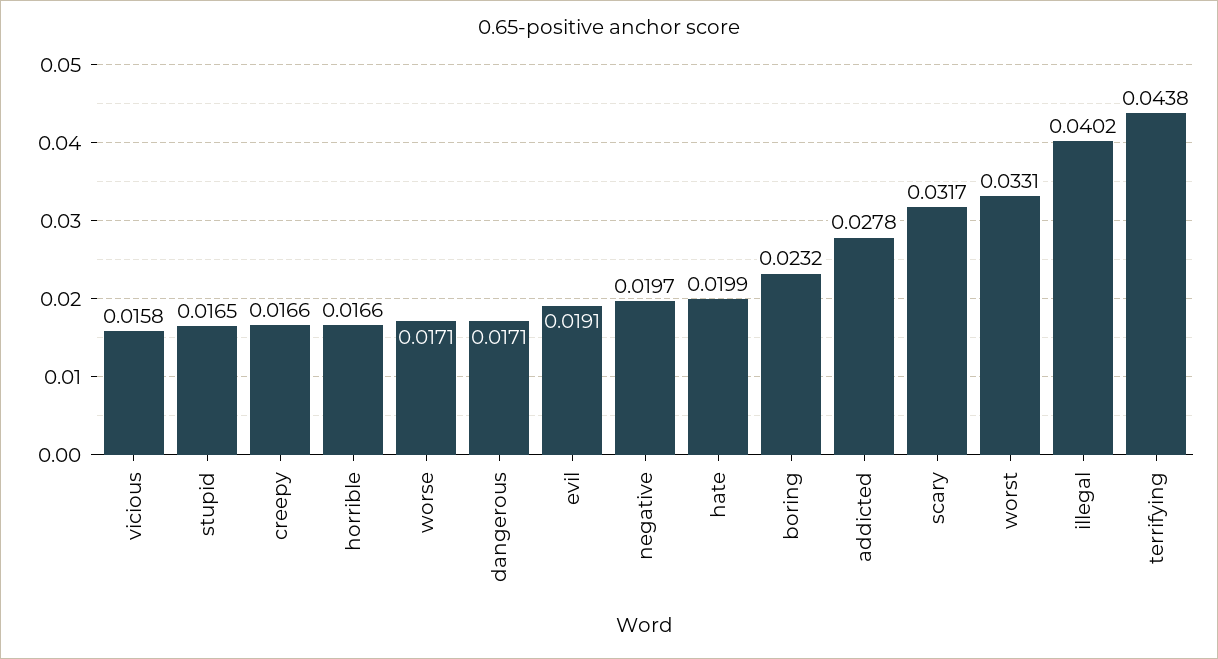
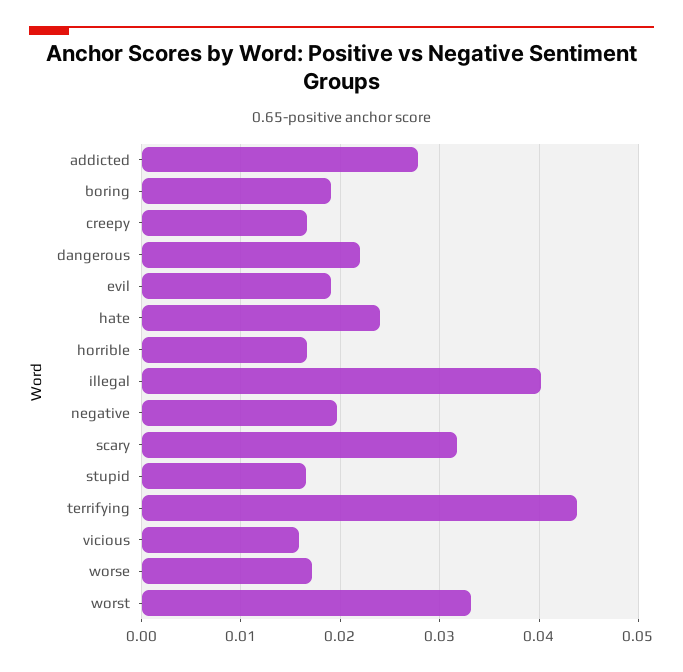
  {
    "vicious": 0.0158,
    "stupid": 0.0165,
    "creepy": 0.0166,
    "horrible": 0.0166,
    "worse": 0.0171,
-   "dangerous": 0.0171,
+   "dangerous": 0.022,
    "evil": 0.0191,
    "negative": 0.0197,
-   "hate": 0.0199,
+   "hate": 0.024,
-   "boring": 0.0232,
+   "boring": 0.019,
    "addicted": 0.0278,
    "scary": 0.0317,
    "worst": 0.0331,
    "illegal": 0.0402,
    "terrifying": 0.0438
  }

